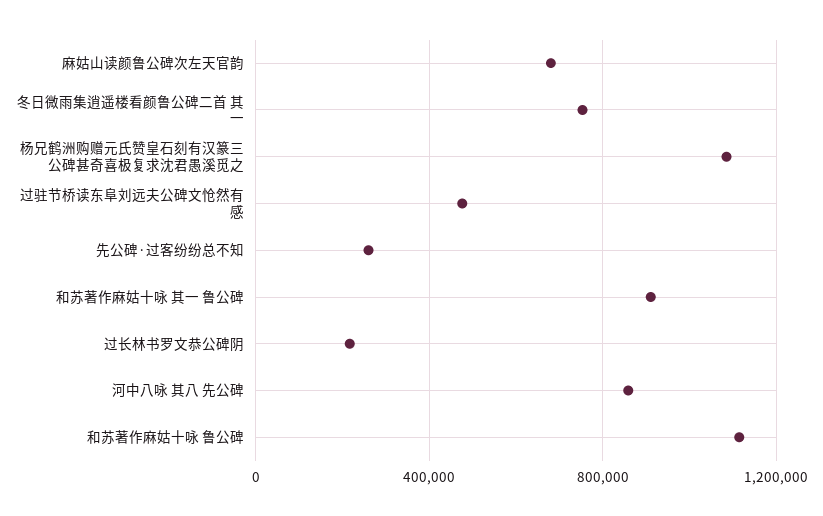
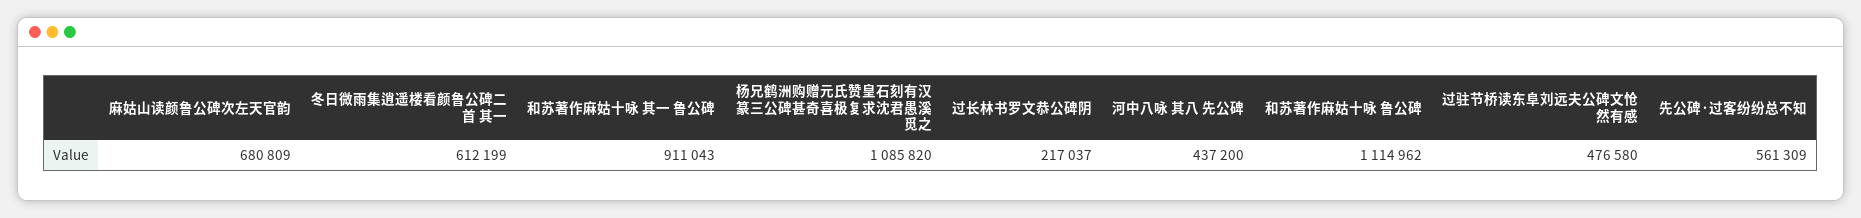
  {
    "麻姑山读颜鲁公碑次左天官韵": 680809,
-   "冬日微雨集逍遥楼看颜鲁公碑二首 其一": 750000,
+   "冬日微雨集逍遥楼看颜鲁公碑二首 其一": 612199,
    "杨兄鹤洲购赠元氏赞皇石刻有汉篆三公碑甚奇喜极复求沈君愚溪觅之": 1085820,
    "过驻节桥读东阜刘远夫公碑文怆然有感": 476580,
-   "先公碑·过客纷纷总不知": 250000,
+   "先公碑·过客纷纷总不知": 561309,
    "和苏著作麻姑十咏 其一 鲁公碑": 911043,
    "过长林书罗文恭公碑阴": 217037,
-   "河中八咏 其八 先公碑": 850000,
+   "河中八咏 其八 先公碑": 437200,
    "和苏著作麻姑十咏 鲁公碑": 1114962
  }

